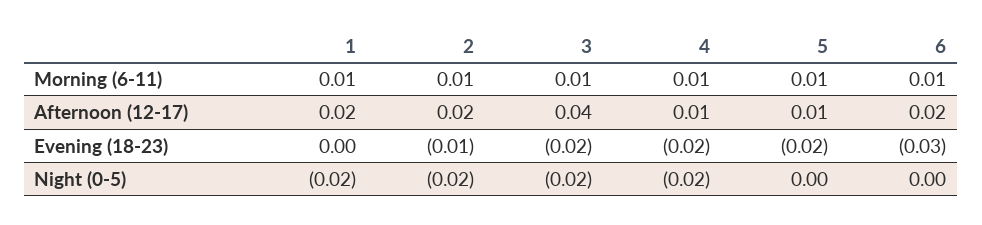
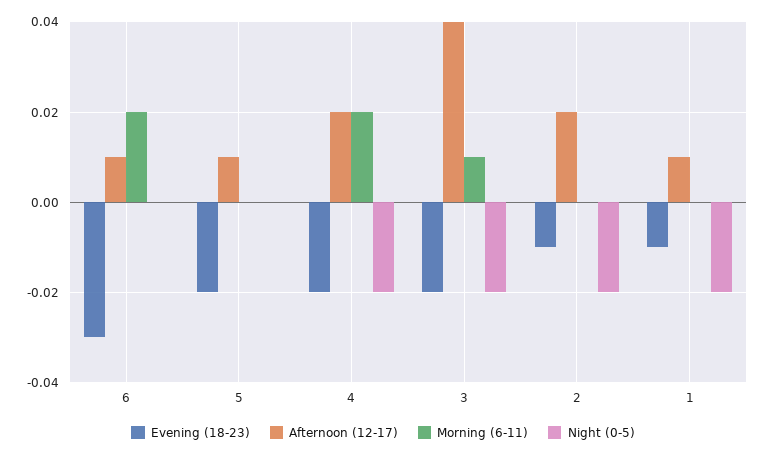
  {
    "Morning (6-11)": {
-     "1": 0.01,
+     "1": 0,
-     "2": 0.01,
+     "2": 0,
      "3": 0.01,
-     "4": 0.01,
+     "4": 0.02,
-     "5": 0.01,
+     "5": 0,
-     "6": 0.01
+     "6": 0.02
    },
    "Afternoon (12-17)": {
-     "1": 0.02,
+     "1": 0.01,
      "2": 0.02,
      "3": 0.04,
-     "4": 0.01,
+     "4": 0.02,
      "5": 0.01,
-     "6": 0.02
+     "6": 0.01
    },
    "Evening (18-23)": {
-     "1": 0,
+     "1": -0.01,
      "2": -0.01,
      "3": -0.02,
      "4": -0.02,
      "5": -0.02,
      "6": -0.03
    },
    "Night (0-5)": {
      "1": -0.02,
      "2": -0.02,
      "3": -0.02,
      "4": -0.02,
      "5": 0,
      "6": 0
    }
  }

